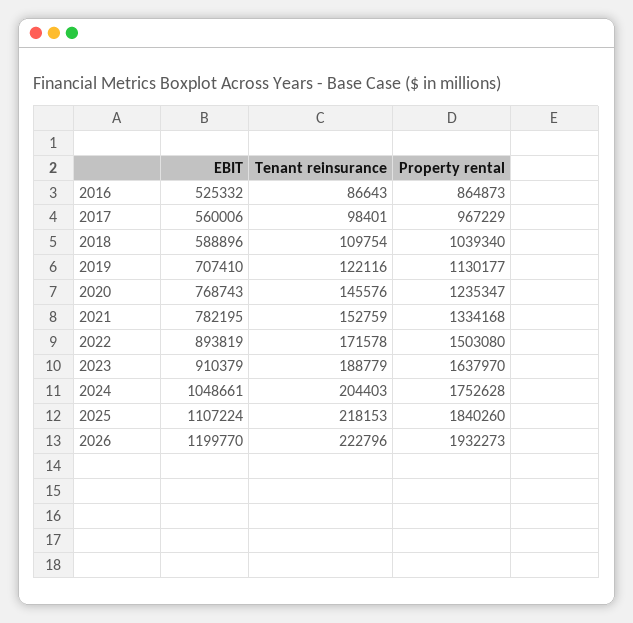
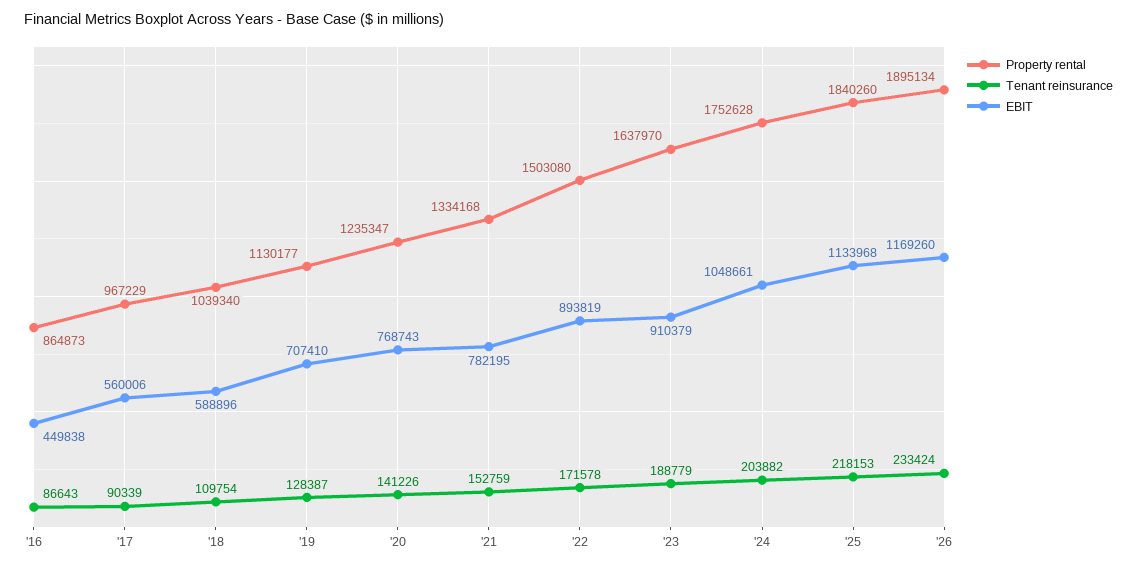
  {
    "EBIT": {
-     "2016": 525332,
+     "2016": 449838,
      "2017": 560006,
      "2018": 588896,
      "2019": 707410,
      "2020": 768743,
      "2021": 782195,
      "2022": 893819,
      "2023": 910379,
      "2024": 1048661,
-     "2025": 1107224,
+     "2025": 1133968,
-     "2026": 1199770
+     "2026": 1169260
    },
    "Tenant reinsurance": {
      "2016": 86643,
-     "2017": 98401,
+     "2017": 90339,
      "2018": 109754,
-     "2019": 122116,
+     "2019": 128387,
-     "2020": 145576,
+     "2020": 141226,
      "2021": 152759,
      "2022": 171578,
      "2023": 188779,
-     "2024": 204403,
+     "2024": 203882,
      "2025": 218153,
-     "2026": 222796
+     "2026": 233424
    },
    "Property rental": {
      "2016": 864873,
      "2017": 967229,
      "2018": 1039340,
      "2019": 1130177,
      "2020": 1235347,
      "2021": 1334168,
      "2022": 1503080,
      "2023": 1637970,
      "2024": 1752628,
      "2025": 1840260,
-     "2026": 1932273
+     "2026": 1895134
    }
  }

